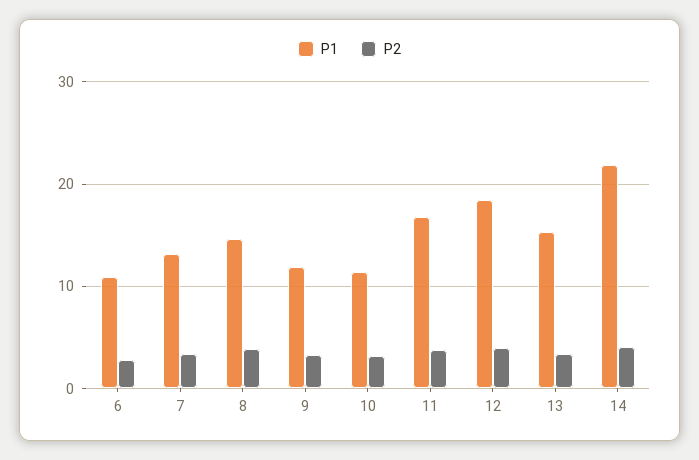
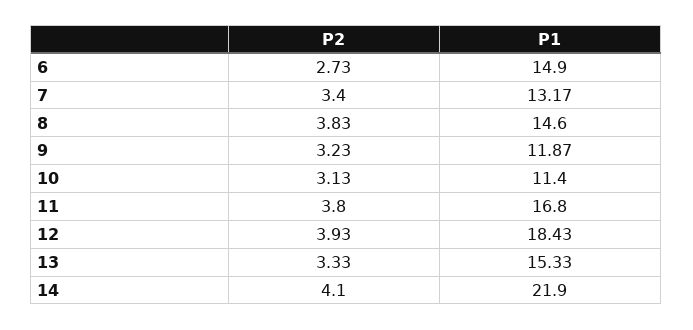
  {
    "P1": {
-     "6": 11,
+     "6": 14.9,
      "7": 13.17,
      "8": 14.6,
      "9": 11.87,
      "10": 11.4,
      "11": 16.8,
      "12": 18.43,
      "13": 15.33,
      "14": 21.9
    },
    "P2": {
      "6": 2.73,
      "7": 3.4,
      "8": 3.83,
      "9": 3.23,
      "10": 3.13,
      "11": 3.8,
      "12": 3.93,
      "13": 3.33,
      "14": 4.1
    }
  }

